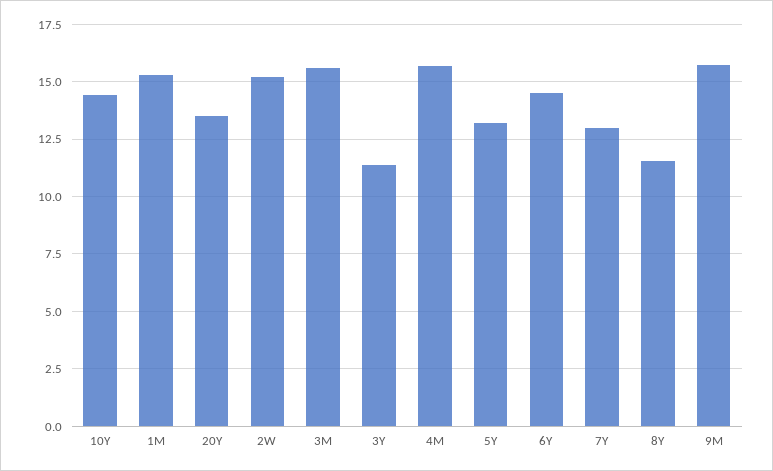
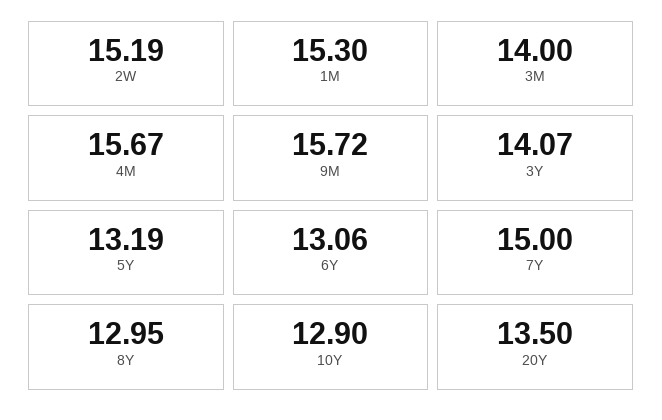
  {
-   "10Y": 14.5,
+   "10Y": 12.9,
    "1M": 15.3,
    "20Y": 13.5,
    "2W": 15.19,
-   "3M": 15.5,
+   "3M": 14,
-   "3Y": 11.5,
+   "3Y": 14.07,
    "4M": 15.67,
    "5Y": 13.19,
-   "6Y": 14.5,
+   "6Y": 13.06,
-   "7Y": 13,
+   "7Y": 15,
-   "8Y": 11.5,
+   "8Y": 12.95,
    "9M": 15.72
  }

